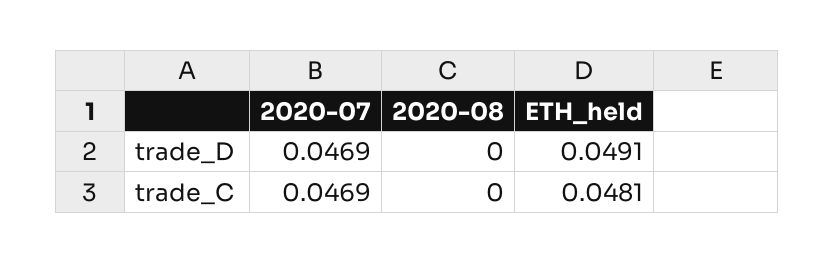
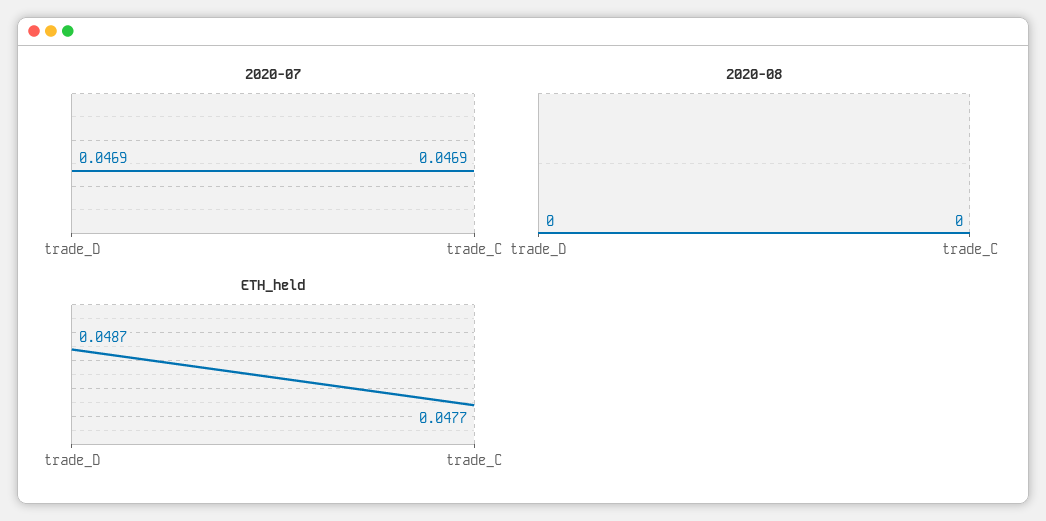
  {
    "2020-07": {
      "trade_D": 0.0469,
      "trade_C": 0.0469
    },
    "2020-08": {
      "trade_D": 0,
      "trade_C": 0
    },
    "ETH_held": {
-     "trade_D": 0.0491,
+     "trade_D": 0.0487,
-     "trade_C": 0.0481
+     "trade_C": 0.0477
    }
  }

